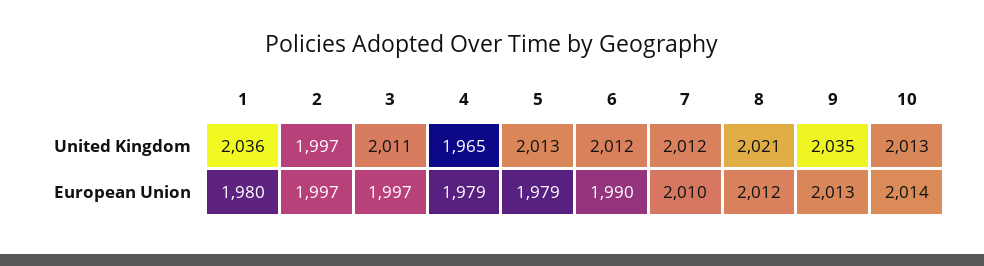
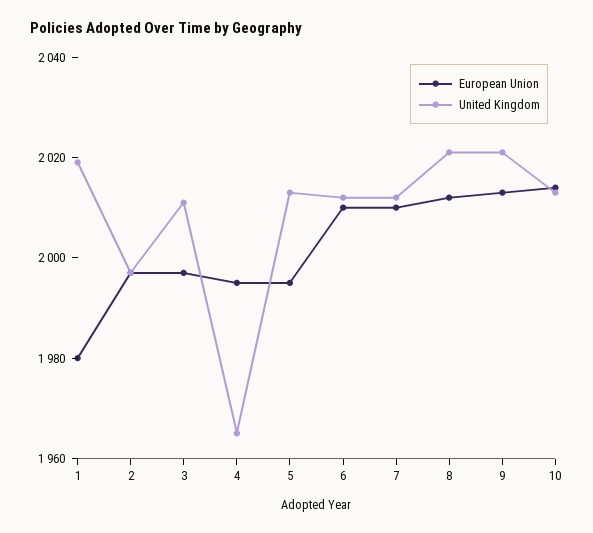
  {
    "United Kingdom": {
-     "1": 2036,
+     "1": 2020,
      "2": 1997,
      "3": 2011,
      "4": 1965,
      "5": 2013,
      "6": 2012,
      "7": 2012,
      "8": 2021,
-     "9": 2035,
+     "9": 2020,
      "10": 2013
    },
    "European Union": {
      "1": 1980,
      "2": 1997,
      "3": 1997,
-     "4": 1979,
+     "4": 1995,
-     "5": 1979,
+     "5": 1995,
-     "6": 1990,
+     "6": 2010,
      "7": 2010,
      "8": 2012,
      "9": 2013,
      "10": 2014
    }
  }

